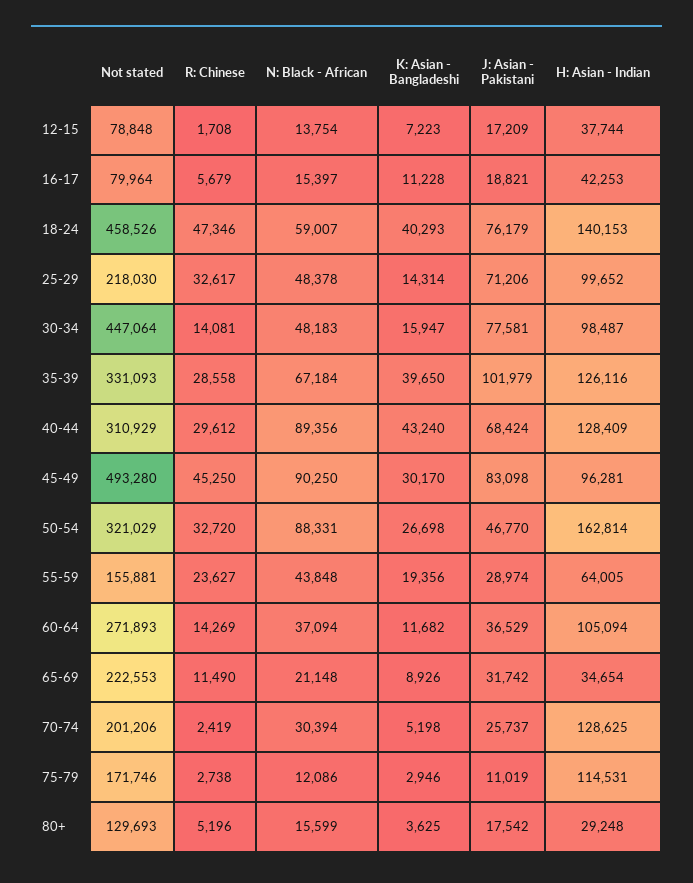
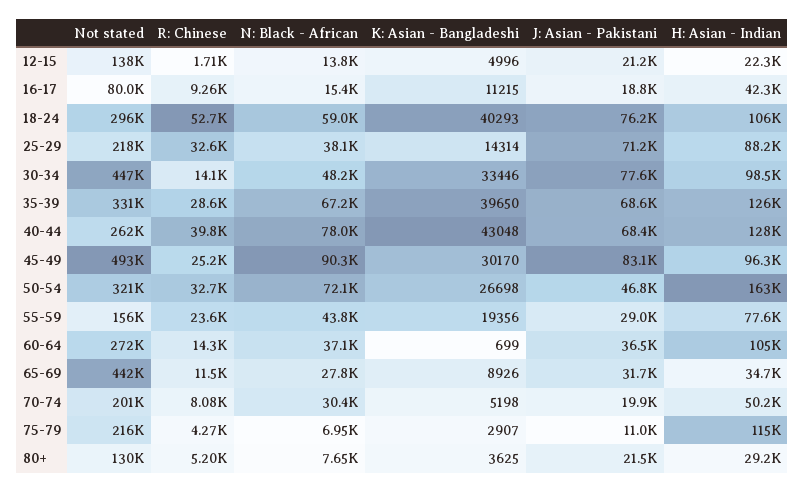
  {
    "Not stated": {
-     "12-15": 78848,
+     "12-15": 138000,
      "16-17": 79964,
-     "18-24": 458526,
+     "18-24": 296000,
      "25-29": 218030,
      "30-34": 447064,
      "35-39": 331093,
-     "40-44": 310929,
+     "40-44": 262000,
      "45-49": 493280,
      "50-54": 321029,
      "55-59": 155881,
      "60-64": 271893,
-     "65-69": 222553,
+     "65-69": 442000,
      "70-74": 201206,
-     "75-79": 171746,
+     "75-79": 216000,
      "80+": 129693
    },
    "R: Chinese": {
      "12-15": 1708,
-     "16-17": 5679,
+     "16-17": 9260,
-     "18-24": 47346,
+     "18-24": 52700,
      "25-29": 32617,
      "30-34": 14081,
      "35-39": 28558,
-     "40-44": 29612,
+     "40-44": 39800,
-     "45-49": 45250,
+     "45-49": 25200,
      "50-54": 32720,
      "55-59": 23627,
      "60-64": 14269,
      "65-69": 11490,
-     "70-74": 2419,
+     "70-74": 8080,
-     "75-79": 2738,
+     "75-79": 4270,
      "80+": 5196
    },
    "N: Black - African": {
      "12-15": 13754,
      "16-17": 15397,
      "18-24": 59007,
-     "25-29": 48378,
+     "25-29": 38100,
      "30-34": 48183,
      "35-39": 67184,
-     "40-44": 89356,
+     "40-44": 78000,
      "45-49": 90250,
-     "50-54": 88331,
+     "50-54": 72100,
      "55-59": 43848,
      "60-64": 37094,
-     "65-69": 21148,
+     "65-69": 27800,
      "70-74": 30394,
-     "75-79": 12086,
+     "75-79": 6950,
-     "80+": 15599
+     "80+": 7650
    },
    "K: Asian - Bangladeshi": {
-     "12-15": 7223,
+     "12-15": 4996,
-     "16-17": 11228,
+     "16-17": 11215,
      "18-24": 40293,
      "25-29": 14314,
-     "30-34": 15947,
+     "30-34": 33446,
      "35-39": 39650,
-     "40-44": 43240,
+     "40-44": 43048,
      "45-49": 30170,
      "50-54": 26698,
      "55-59": 19356,
-     "60-64": 11682,
+     "60-64": 699,
      "65-69": 8926,
      "70-74": 5198,
-     "75-79": 2946,
+     "75-79": 2907,
      "80+": 3625
    },
    "J: Asian - Pakistani": {
-     "12-15": 17209,
+     "12-15": 21200,
      "16-17": 18821,
      "18-24": 76179,
      "25-29": 71206,
      "30-34": 77581,
-     "35-39": 101979,
+     "35-39": 68600,
      "40-44": 68424,
      "45-49": 83098,
      "50-54": 46770,
      "55-59": 28974,
      "60-64": 36529,
      "65-69": 31742,
-     "70-74": 25737,
+     "70-74": 19900,
      "75-79": 11019,
-     "80+": 17542
+     "80+": 21500
    },
    "H: Asian - Indian": {
-     "12-15": 37744,
+     "12-15": 22300,
      "16-17": 42253,
-     "18-24": 140153,
+     "18-24": 106000,
-     "25-29": 99652,
+     "25-29": 88200,
      "30-34": 98487,
      "35-39": 126116,
      "40-44": 128409,
      "45-49": 96281,
      "50-54": 162814,
-     "55-59": 64005,
+     "55-59": 77600,
      "60-64": 105094,
      "65-69": 34654,
-     "70-74": 128625,
+     "70-74": 50200,
      "75-79": 114531,
      "80+": 29248
    }
  }

